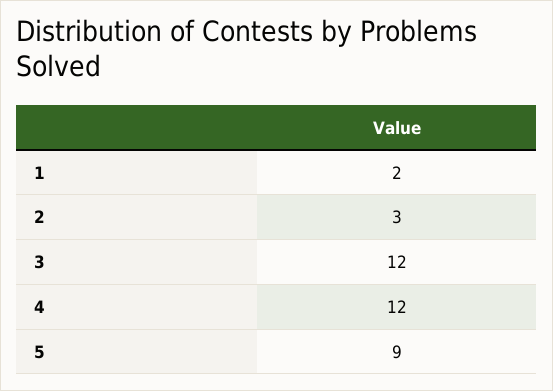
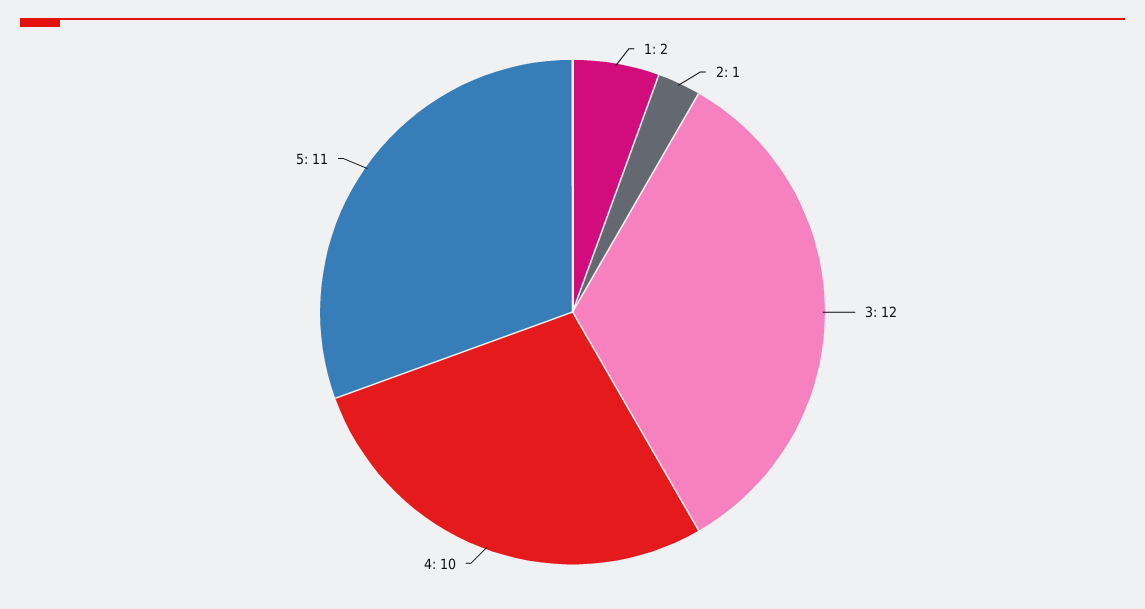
  {
    "1": 2,
-   "2": 3,
+   "2": 1,
    "3": 12,
-   "4": 12,
+   "4": 10,
-   "5": 9
+   "5": 11
  }

